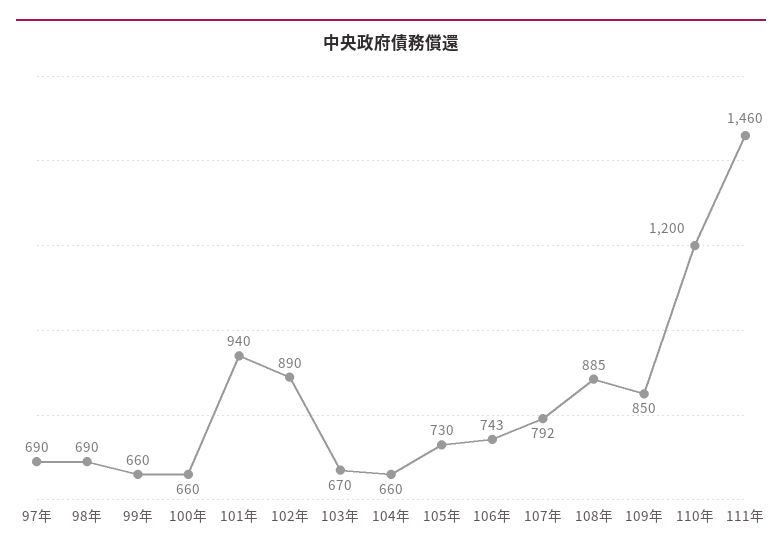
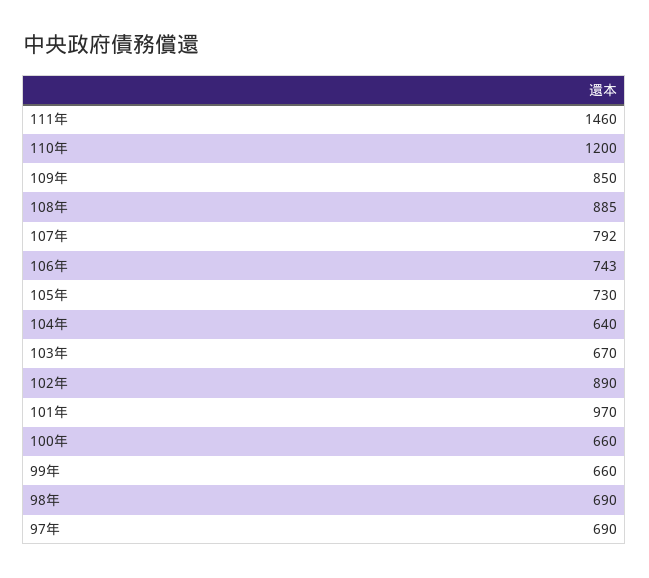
  {
    "97年": 690,
    "98年": 690,
    "99年": 660,
    "100年": 660,
-   "101年": 940,
+   "101年": 970,
    "102年": 890,
    "103年": 670,
-   "104年": 660,
+   "104年": 640,
    "105年": 730,
    "106年": 743,
    "107年": 792,
    "108年": 885,
    "109年": 850,
    "110年": 1200,
    "111年": 1460
  }

